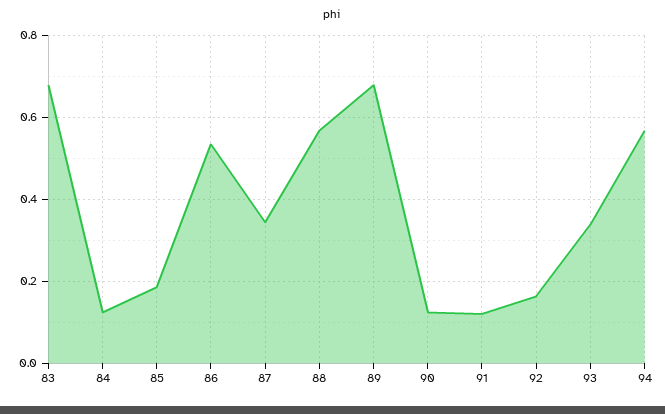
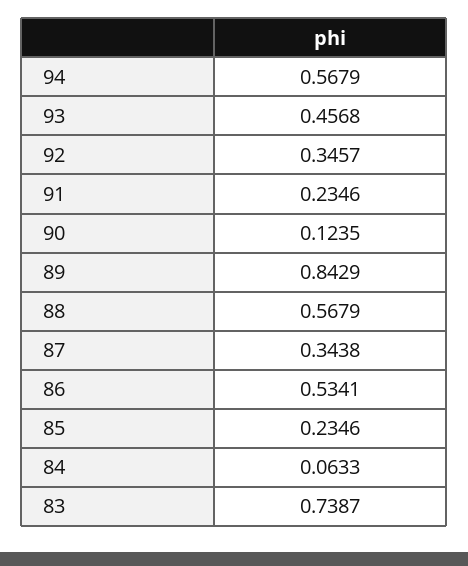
  {
-   "83": 0.68,
+   "83": 0.7387,
-   "84": 0.12,
+   "84": 0.0633,
-   "85": 0.18,
+   "85": 0.2346,
    "86": 0.5341,
    "87": 0.3438,
    "88": 0.5679,
-   "89": 0.68,
+   "89": 0.8429,
    "90": 0.1235,
-   "91": 0.12,
+   "91": 0.2346,
-   "92": 0.16,
+   "92": 0.3457,
-   "93": 0.34,
+   "93": 0.4568,
    "94": 0.5679
  }

